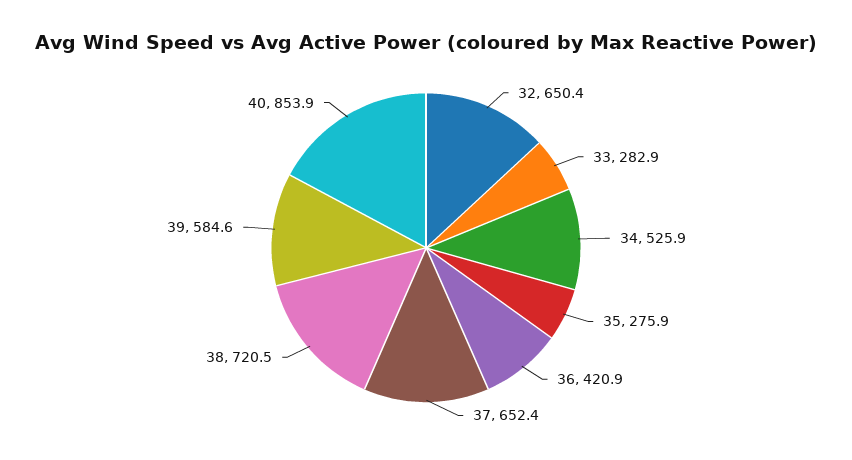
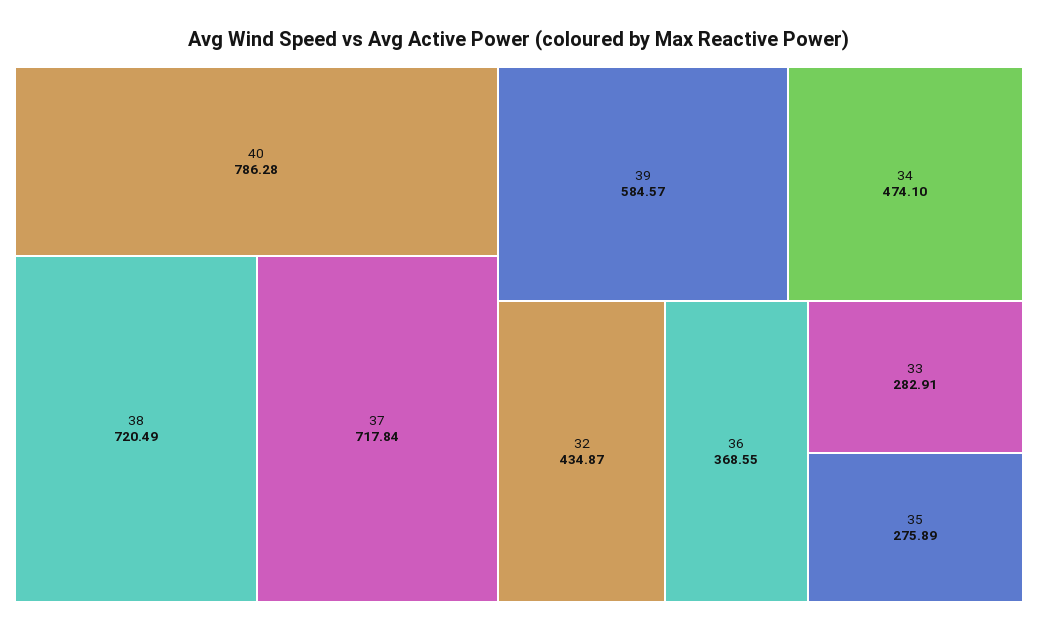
  {
-   "32": 650.4,
+   "32": 434.87,
    "33": 282.91,
-   "34": 525.9,
+   "34": 474.1,
    "35": 275.89,
-   "36": 420.9,
+   "36": 368.55,
-   "37": 652.4,
+   "37": 717.84,
    "38": 720.49,
    "39": 584.57,
-   "40": 853.9
+   "40": 786.28
  }

